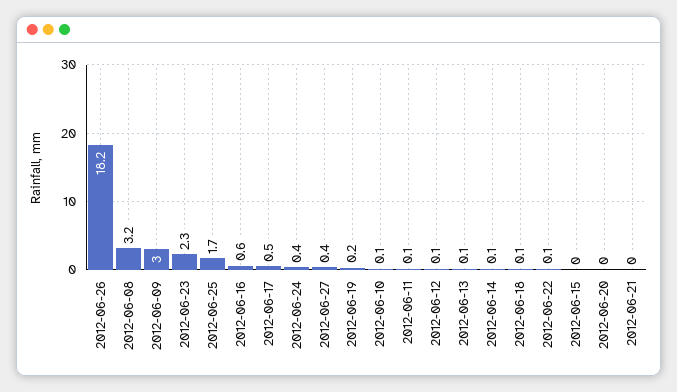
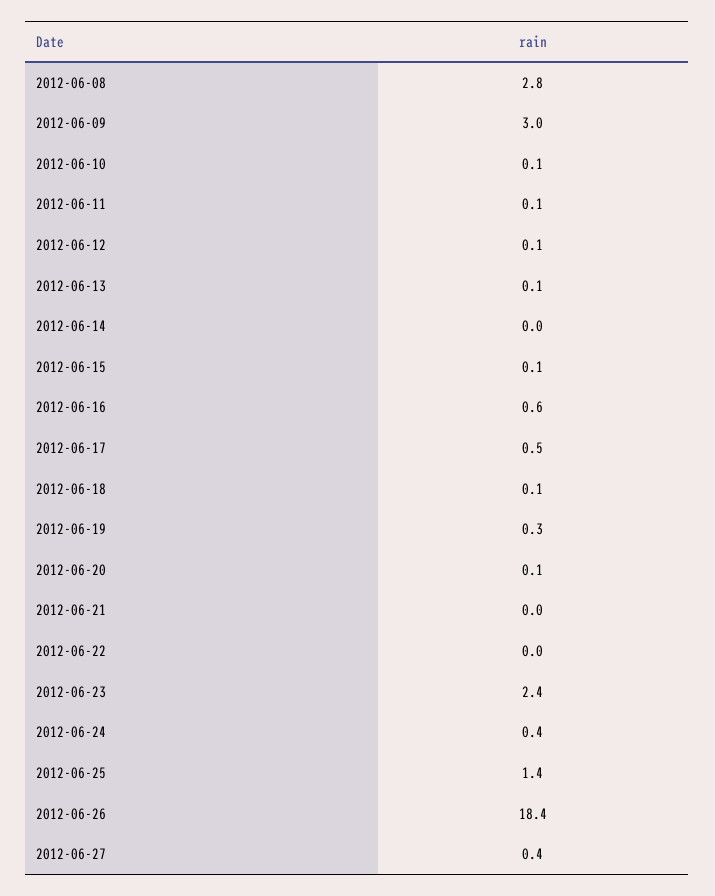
  {
-   "2012-06-26": 18.2,
+   "2012-06-26": 18.4,
-   "2012-06-08": 3.2,
+   "2012-06-08": 2.8,
    "2012-06-09": 3,
-   "2012-06-23": 2.3,
+   "2012-06-23": 2.4,
-   "2012-06-25": 1.7,
+   "2012-06-25": 1.4,
    "2012-06-16": 0.6,
    "2012-06-17": 0.5,
    "2012-06-24": 0.4,
    "2012-06-27": 0.4,
-   "2012-06-19": 0.2,
+   "2012-06-19": 0.3,
    "2012-06-10": 0.1,
    "2012-06-11": 0.1,
    "2012-06-12": 0.1,
    "2012-06-13": 0.1,
-   "2012-06-14": 0.1,
+   "2012-06-14": 0,
    "2012-06-18": 0.1,
-   "2012-06-22": 0.1,
+   "2012-06-22": 0,
-   "2012-06-15": 0,
+   "2012-06-15": 0.1,
-   "2012-06-20": 0,
+   "2012-06-20": 0.1,
    "2012-06-21": 0
  }

